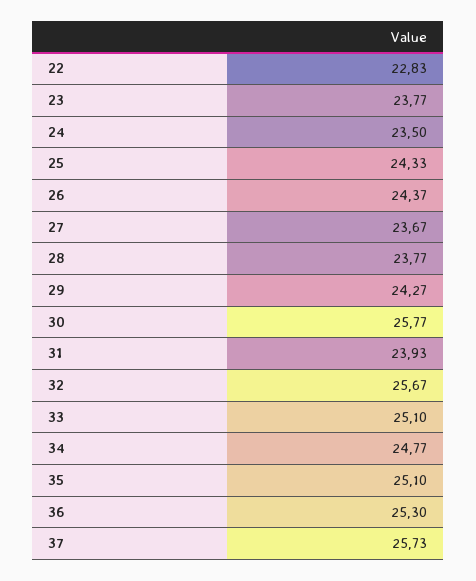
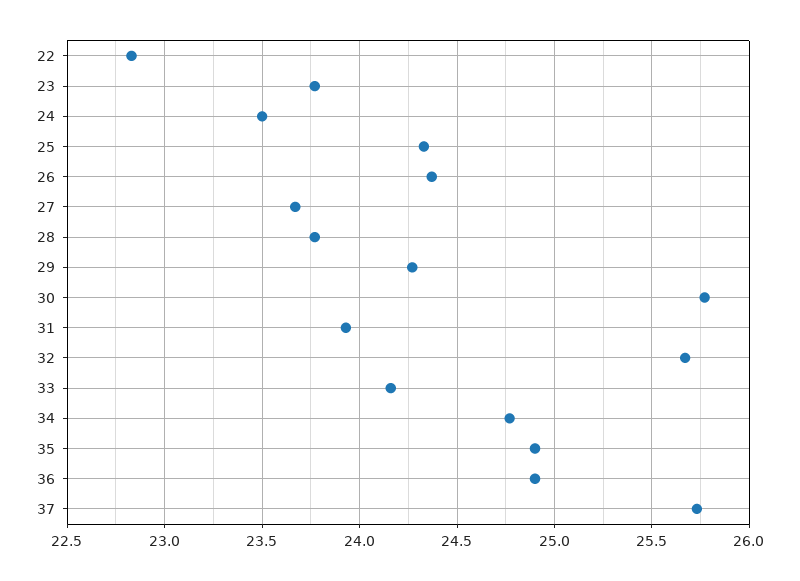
  {
    "22": 22.83,
    "23": 23.77,
    "24": 23.5,
    "25": 24.33,
    "26": 24.37,
    "27": 23.67,
    "28": 23.77,
    "29": 24.27,
    "30": 25.77,
    "31": 23.93,
    "32": 25.67,
-   "33": 25.1,
+   "33": 24.15,
    "34": 24.77,
-   "35": 25.1,
+   "35": 24.9,
-   "36": 25.3,
+   "36": 24.9,
    "37": 25.73
  }

